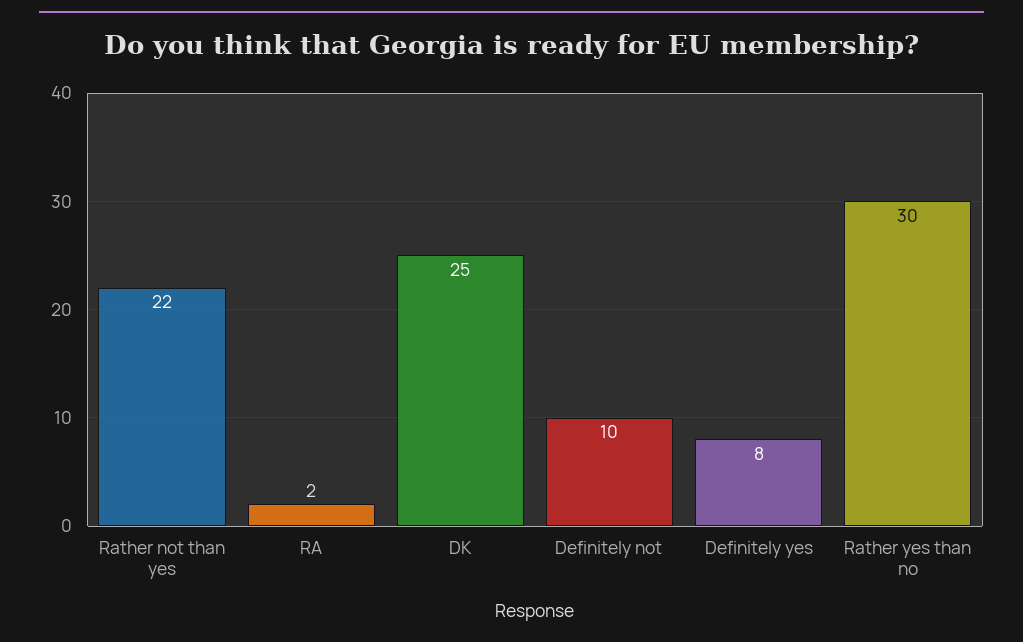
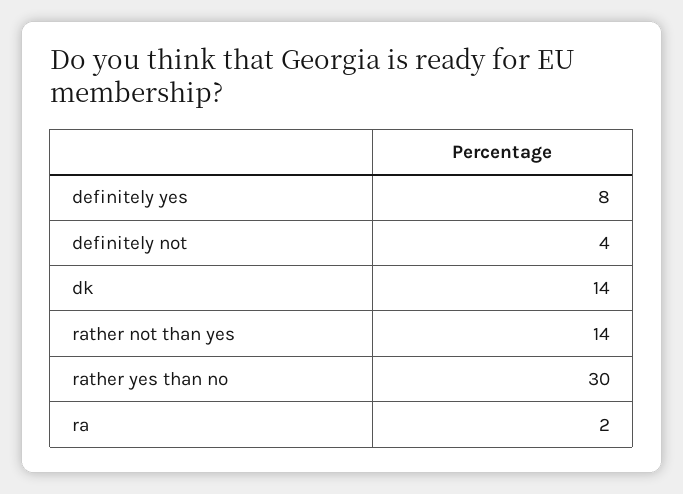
  {
-   "Rather not than yes": 22,
+   "Rather not than yes": 14,
    "RA": 2,
-   "DK": 25,
+   "DK": 14,
-   "Definitely not": 10,
+   "Definitely not": 4,
    "Definitely yes": 8,
    "Rather yes than no": 30
  }

